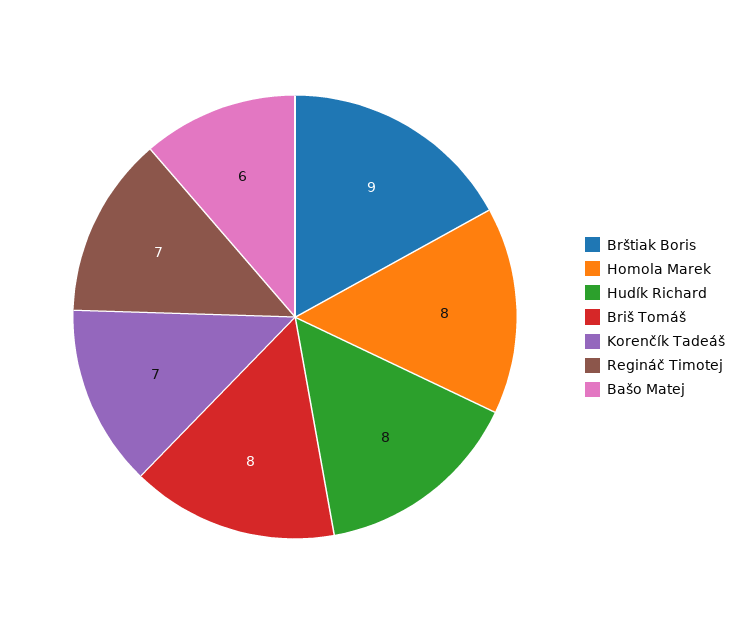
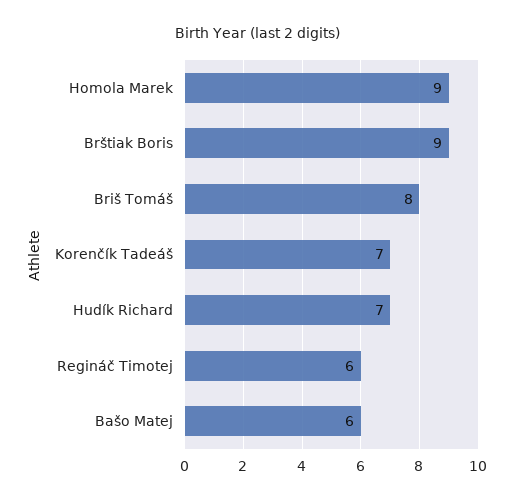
  {
    "Brštiak Boris": 9,
-   "Homola Marek": 8,
+   "Homola Marek": 9,
-   "Hudík Richard": 8,
+   "Hudík Richard": 7,
    "Briš Tomáš": 8,
    "Korenčík Tadeáš": 7,
-   "Regináč Timotej": 7,
+   "Regináč Timotej": 6,
    "Bašo Matej": 6
  }

